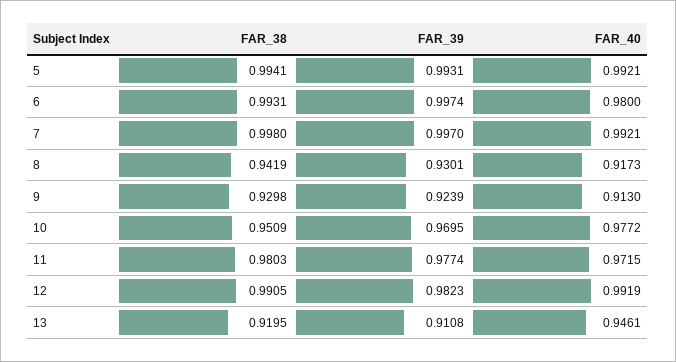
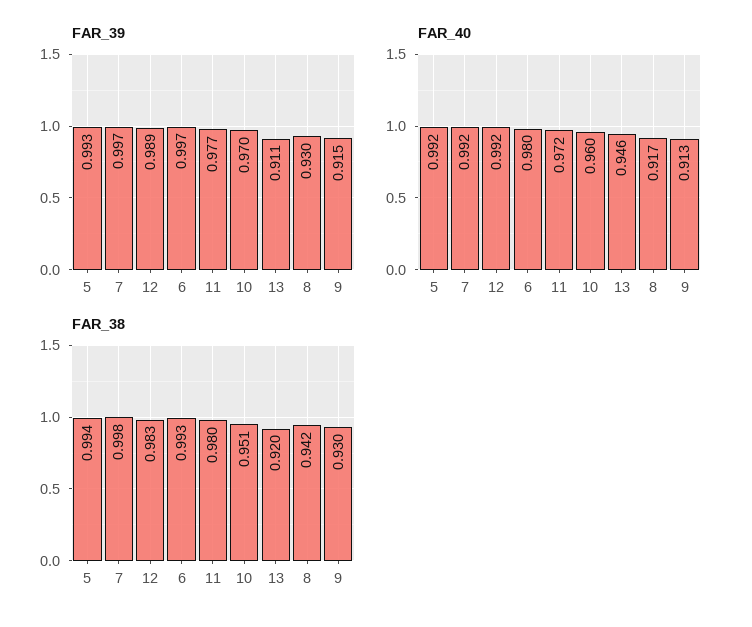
  {
    "FAR_38": {
      "5": 0.9941,
      "6": 0.9931,
      "7": 0.998,
      "8": 0.9419,
      "9": 0.9298,
      "10": 0.9509,
      "11": 0.9803,
-     "12": 0.9905,
+     "12": 0.983,
      "13": 0.9195
    },
    "FAR_39": {
      "5": 0.9931,
      "6": 0.9974,
      "7": 0.997,
      "8": 0.9301,
-     "9": 0.9239,
+     "9": 0.915,
      "10": 0.9695,
      "11": 0.9774,
-     "12": 0.9823,
+     "12": 0.989,
      "13": 0.9108
    },
    "FAR_40": {
      "5": 0.9921,
      "6": 0.98,
      "7": 0.9921,
      "8": 0.9173,
      "9": 0.913,
-     "10": 0.9772,
+     "10": 0.96,
      "11": 0.9715,
      "12": 0.9919,
      "13": 0.9461
    }
  }

